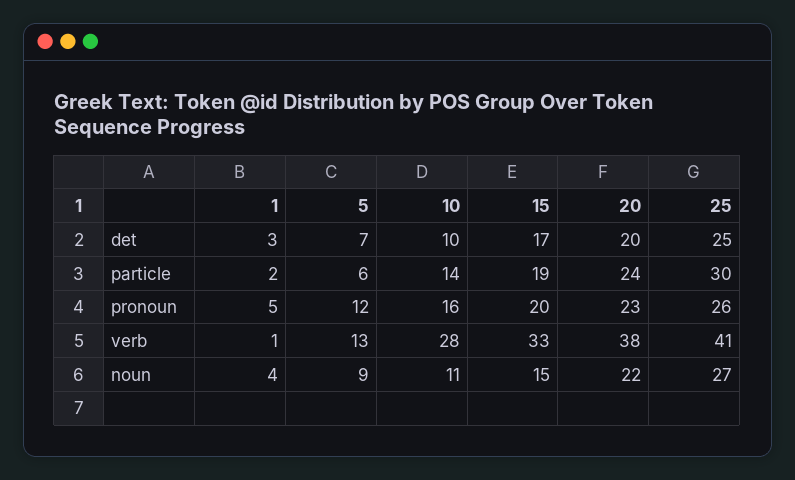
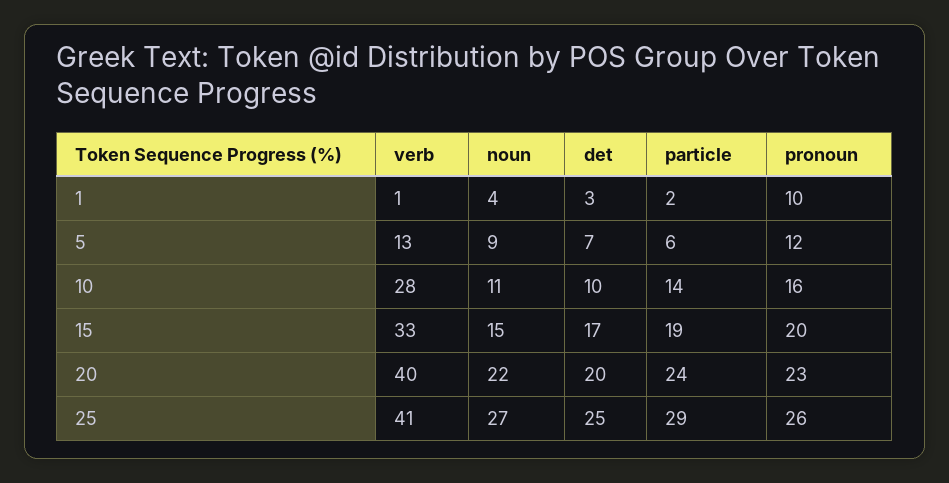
  {
    "1": {
      "det": 3,
      "particle": 2,
-     "pronoun": 5,
+     "pronoun": 10,
      "verb": 1,
      "noun": 4
    },
    "5": {
      "det": 7,
      "particle": 6,
      "pronoun": 12,
      "verb": 13,
      "noun": 9
    },
    "10": {
      "det": 10,
      "particle": 14,
      "pronoun": 16,
      "verb": 28,
      "noun": 11
    },
    "15": {
      "det": 17,
      "particle": 19,
      "pronoun": 20,
      "verb": 33,
      "noun": 15
    },
    "20": {
      "det": 20,
      "particle": 24,
      "pronoun": 23,
-     "verb": 38,
+     "verb": 40,
      "noun": 22
    },
    "25": {
      "det": 25,
-     "particle": 30,
+     "particle": 29,
      "pronoun": 26,
      "verb": 41,
      "noun": 27
    }
  }

